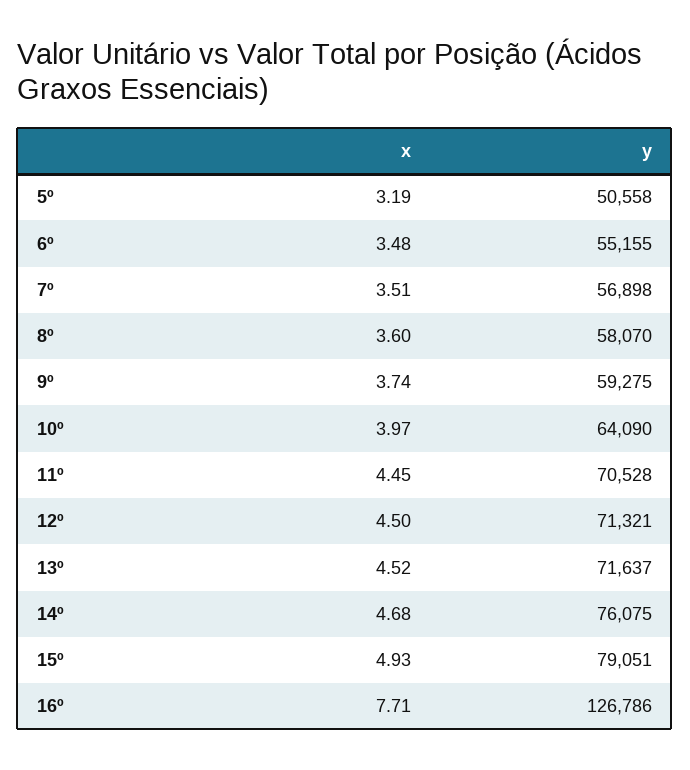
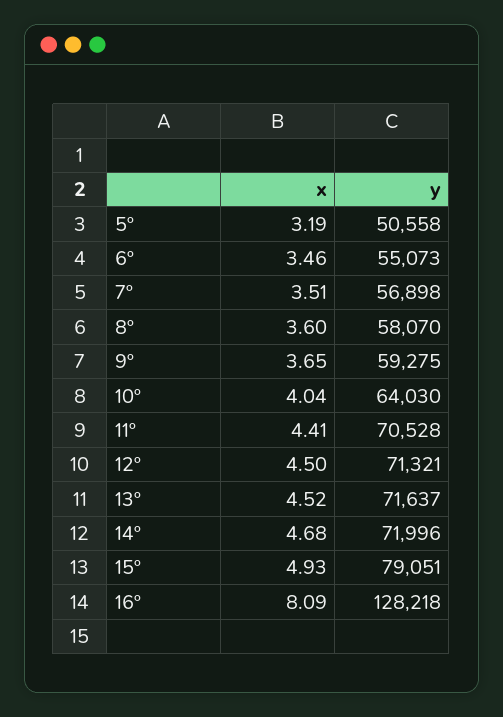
  {
    "x": {
      "5º": 3.19,
-     "6º": 3.48,
+     "6º": 3.46,
      "7º": 3.51,
      "8º": 3.6,
-     "9º": 3.74,
+     "9º": 3.65,
-     "10º": 3.97,
+     "10º": 4.04,
-     "11º": 4.45,
+     "11º": 4.41,
      "12º": 4.5,
      "13º": 4.52,
      "14º": 4.68,
      "15º": 4.93,
-     "16º": 7.71
+     "16º": 8.09
    },
    "y": {
      "5º": 50558,
-     "6º": 55155,
+     "6º": 55073,
      "7º": 56898,
      "8º": 58070,
      "9º": 59275,
-     "10º": 64090,
+     "10º": 64030,
      "11º": 70528,
      "12º": 71321,
      "13º": 71637,
-     "14º": 76075,
+     "14º": 71996,
      "15º": 79051,
-     "16º": 126786
+     "16º": 128218
    }
  }

